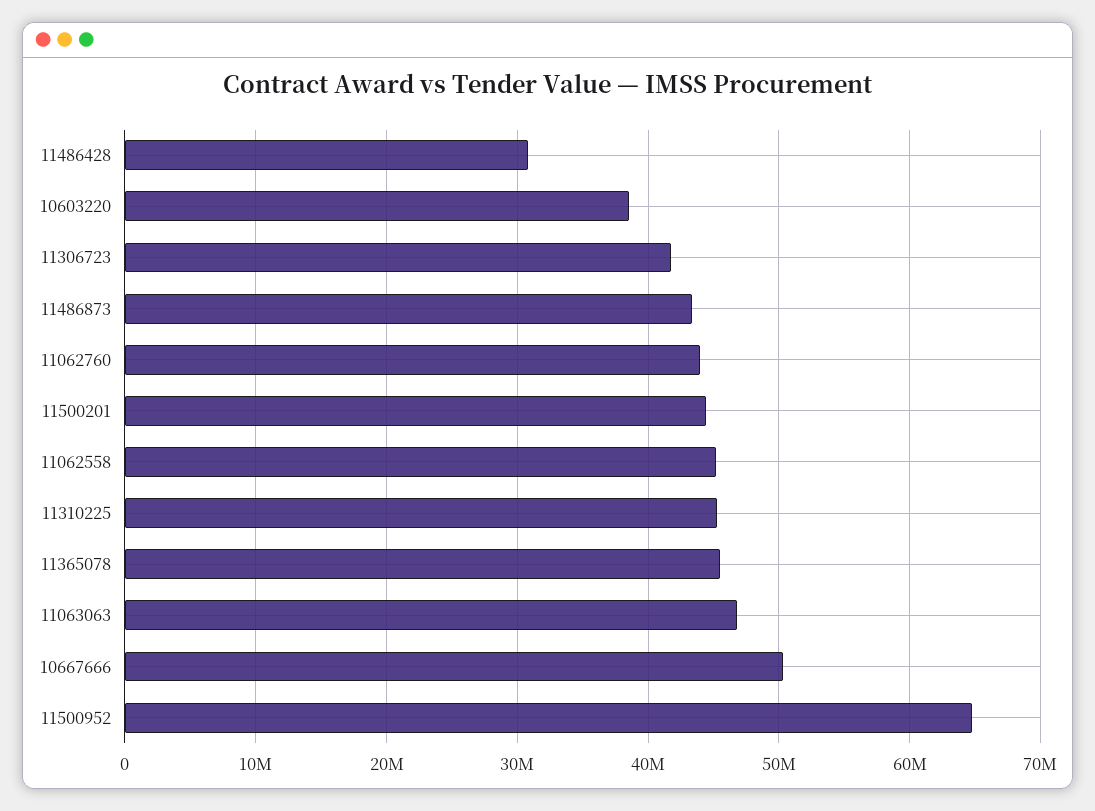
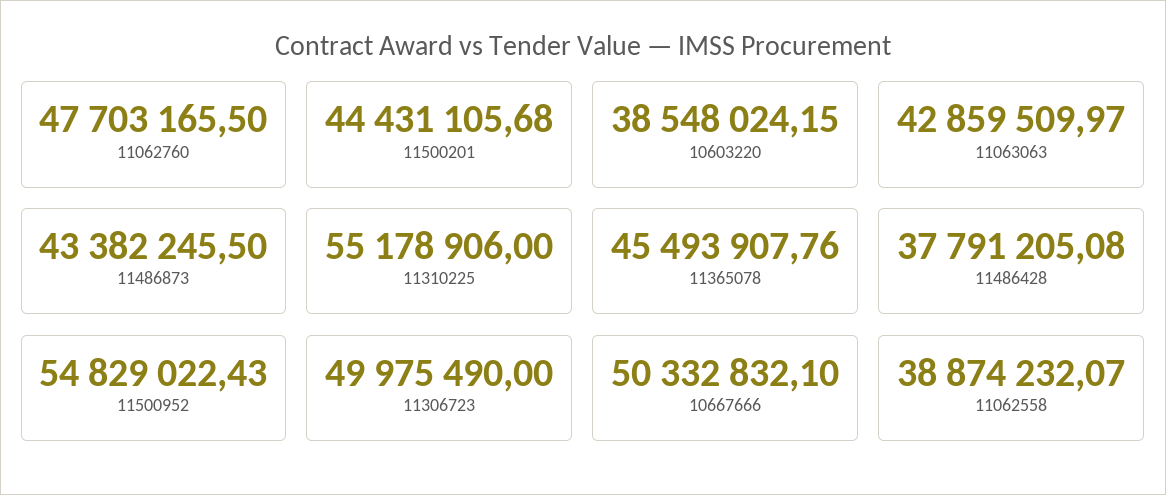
  {
-   "11486428": 31000000,
+   "11486428": 37791205.08,
    "10603220": 38548024.15,
-   "11306723": 42000000,
+   "11306723": 49975490,
    "11486873": 43382245.5,
-   "11062760": 44000000,
+   "11062760": 47703165.5,
    "11500201": 44431105.68,
-   "11062558": 45000000,
+   "11062558": 38874232.07,
-   "11310225": 45000000,
+   "11310225": 55178906,
    "11365078": 45493907.76,
-   "11063063": 47000000,
+   "11063063": 42859509.97,
    "10667666": 50332832.1,
-   "11500952": 65000000
+   "11500952": 54829022.43
  }

